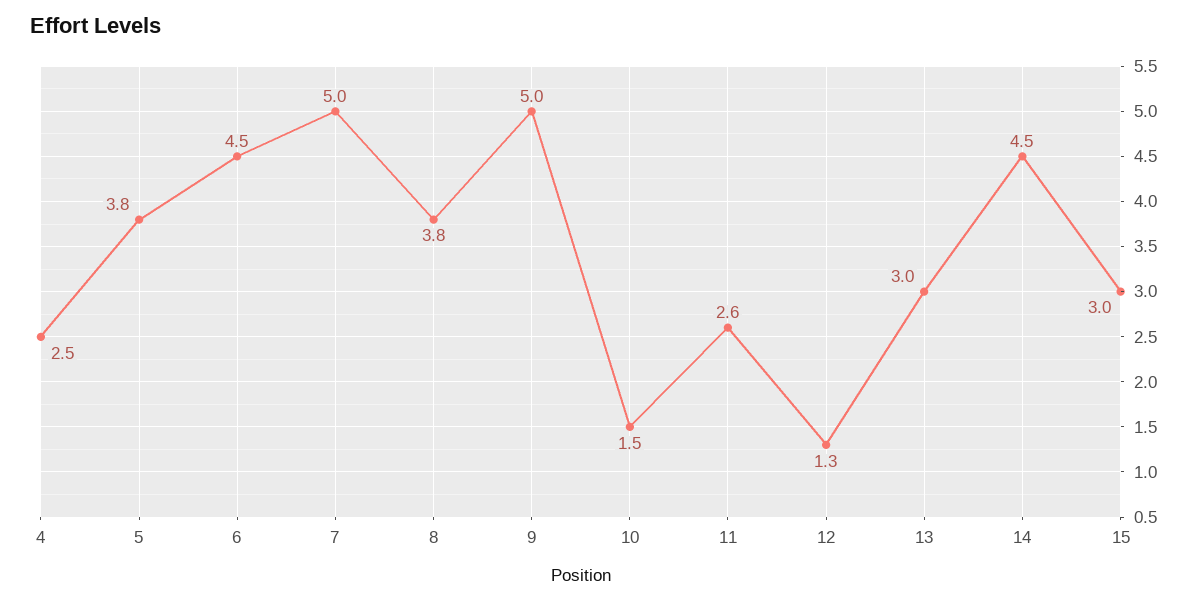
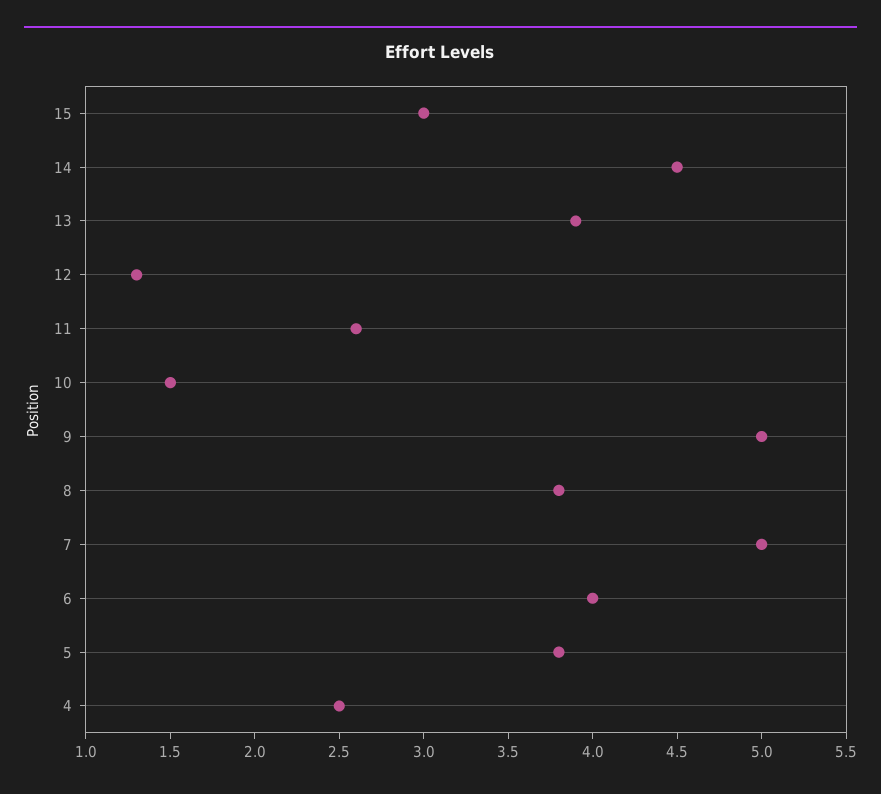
  {
    "4": 2.5,
    "5": 3.8,
-   "6": 4.5,
+   "6": 4,
    "7": 5,
    "8": 3.8,
    "9": 5,
    "10": 1.5,
    "11": 2.6,
    "12": 1.3,
-   "13": 3,
+   "13": 3.9,
    "14": 4.5,
    "15": 3
  }

